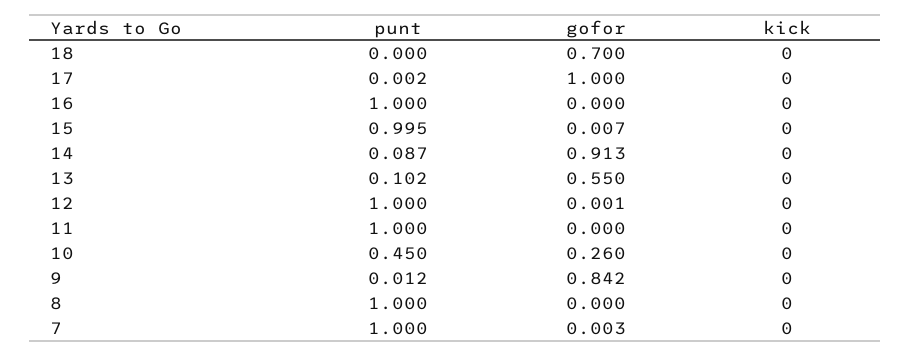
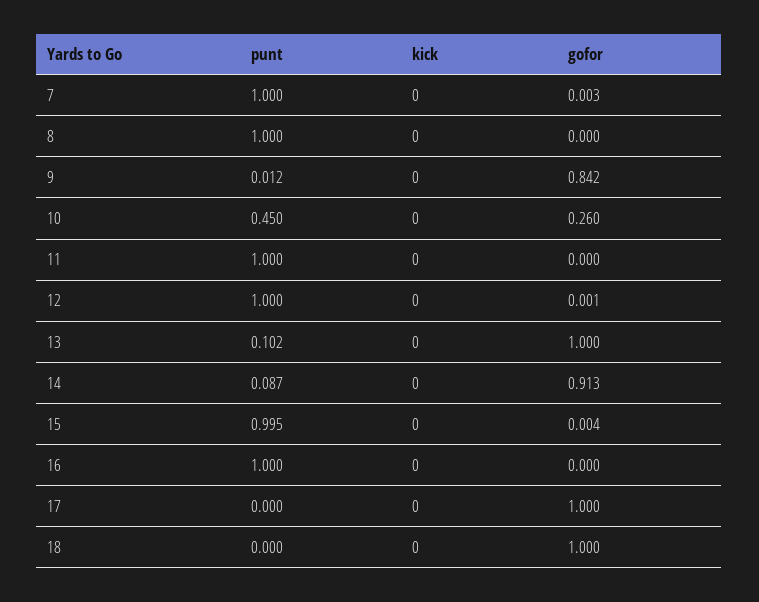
  {
    "punt": {
      "18": 0,
-     "17": 0.002,
+     "17": 0,
      "16": 1,
      "15": 0.995,
      "14": 0.087,
      "13": 0.102,
      "12": 1,
      "11": 1,
      "10": 0.45,
      "9": 0.012,
      "8": 1,
      "7": 1
    },
    "gofor": {
-     "18": 0.7,
+     "18": 1,
      "17": 1,
      "16": 0,
-     "15": 0.007,
+     "15": 0.004,
      "14": 0.913,
-     "13": 0.55,
+     "13": 1,
      "12": 0.001,
      "11": 0,
      "10": 0.26,
      "9": 0.842,
      "8": 0,
      "7": 0.003
    },
    "kick": {
      "18": 0,
      "17": 0,
      "16": 0,
      "15": 0,
      "14": 0,
      "13": 0,
      "12": 0,
      "11": 0,
      "10": 0,
      "9": 0,
      "8": 0,
      "7": 0
    }
  }

